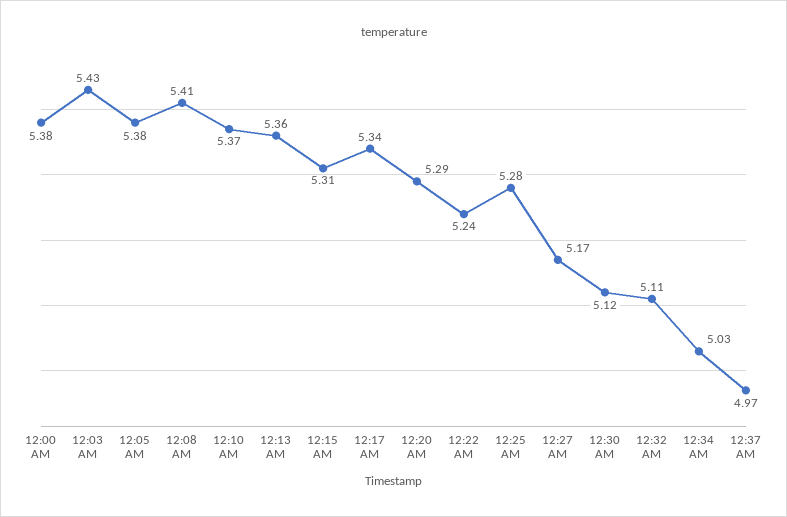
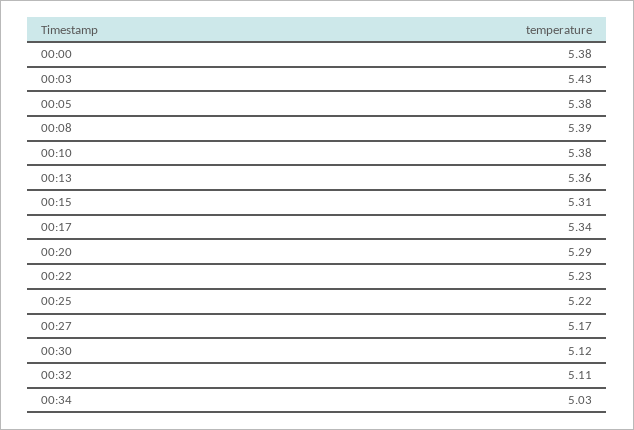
  {
    "12:00 AM": 5.38,
    "12:03 AM": 5.43,
    "12:05 AM": 5.38,
-   "12:08 AM": 5.41,
+   "12:08 AM": 5.39,
-   "12:10 AM": 5.37,
+   "12:10 AM": 5.38,
    "12:13 AM": 5.36,
    "12:15 AM": 5.31,
    "12:17 AM": 5.34,
    "12:20 AM": 5.29,
-   "12:22 AM": 5.24,
+   "12:22 AM": 5.23,
-   "12:25 AM": 5.28,
+   "12:25 AM": 5.22,
    "12:27 AM": 5.17,
    "12:30 AM": 5.12,
    "12:32 AM": 5.11,
-   "12:34 AM": 5.03,
+   "12:34 AM": 5.03
-   "12:37 AM": 4.97
  }

